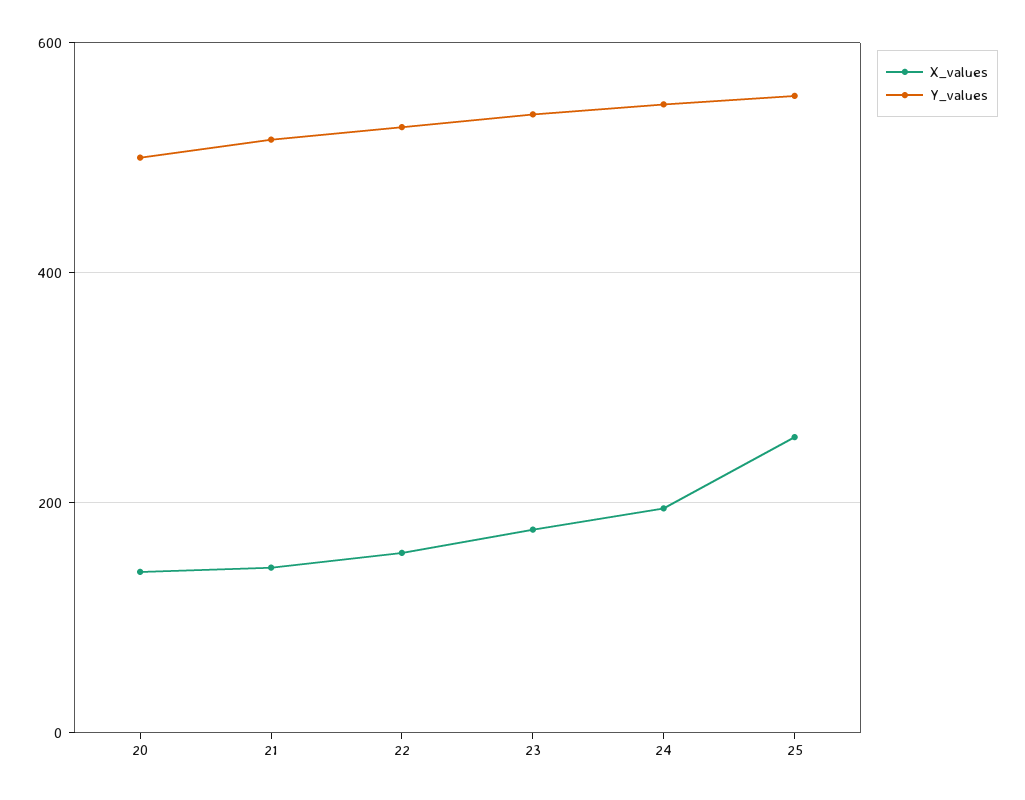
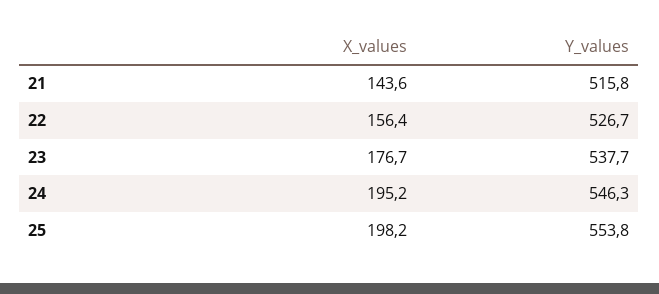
  {
    "X_values": {
-     "20": 140,
      "21": 143.6,
      "22": 156.4,
      "23": 176.7,
      "24": 195.2,
-     "25": 260
+     "25": 198.2
    },
    "Y_values": {
-     "20": 500,
      "21": 515.8,
      "22": 526.7,
      "23": 537.7,
      "24": 546.3,
      "25": 553.8
    }
  }

